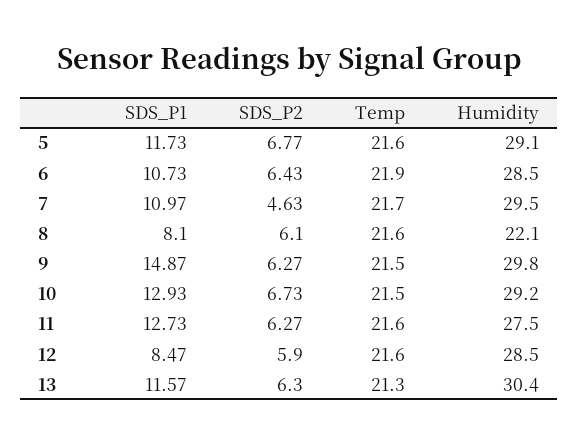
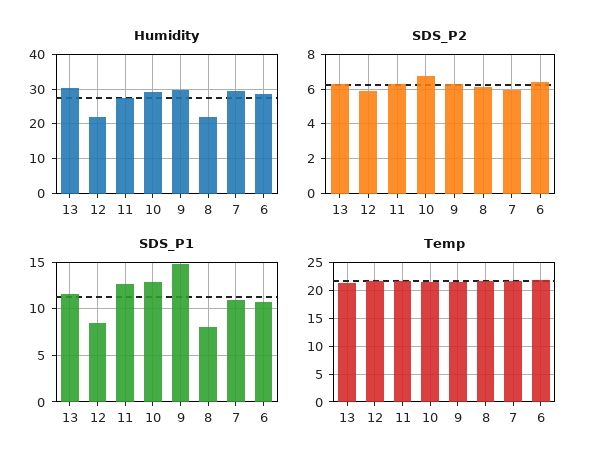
  {
    "SDS_P1": {
-     "5": 11.73,
      "6": 10.73,
      "7": 10.97,
      "8": 8.1,
      "9": 14.87,
      "10": 12.93,
      "11": 12.73,
      "12": 8.47,
      "13": 11.57
    },
    "SDS_P2": {
-     "5": 6.77,
      "6": 6.43,
-     "7": 4.63,
+     "7": 6,
      "8": 6.1,
      "9": 6.27,
      "10": 6.73,
      "11": 6.27,
      "12": 5.9,
      "13": 6.3
    },
    "Temp": {
-     "5": 21.6,
      "6": 21.9,
      "7": 21.7,
      "8": 21.6,
      "9": 21.5,
      "10": 21.5,
      "11": 21.6,
      "12": 21.6,
      "13": 21.3
    },
    "Humidity": {
-     "5": 29.1,
      "6": 28.5,
      "7": 29.5,
      "8": 22.1,
      "9": 29.8,
      "10": 29.2,
      "11": 27.5,
-     "12": 28.5,
+     "12": 22,
      "13": 30.4
    }
  }

